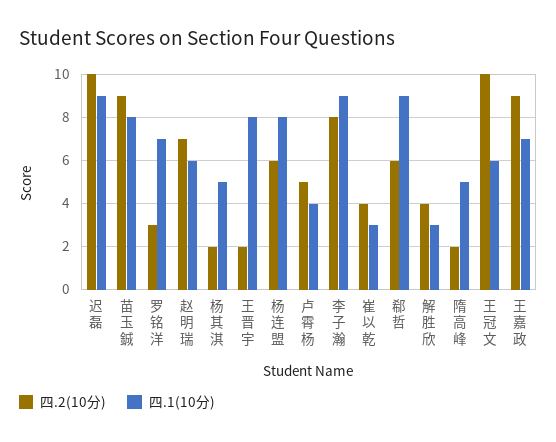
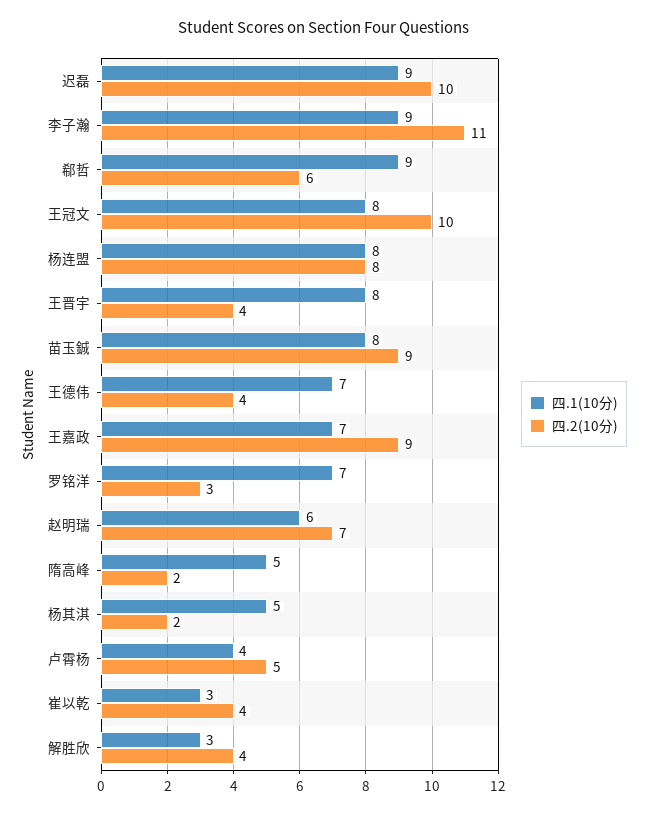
  {
    "四.2(10分)": {
      "迟磊": 10,
      "苗玉鋮": 9,
      "罗铭洋": 3,
      "赵明瑞": 7,
      "杨其淇": 2,
-     "王晋宇": 2,
+     "王晋宇": 4,
-     "杨连盟": 6,
+     "杨连盟": 8,
      "卢霄杨": 5,
-     "李子瀚": 8,
+     "李子瀚": 11,
      "崔以乾": 4,
      "郗哲": 6,
      "解胜欣": 4,
      "隋高峰": 2,
      "王冠文": 10,
-     "王嘉政": 9
+     "王嘉政": 9,
+     "王德伟": 4
    },
    "四.1(10分)": {
      "迟磊": 9,
      "苗玉鋮": 8,
      "罗铭洋": 7,
      "赵明瑞": 6,
      "杨其淇": 5,
      "王晋宇": 8,
      "杨连盟": 8,
      "卢霄杨": 4,
      "李子瀚": 9,
      "崔以乾": 3,
      "郗哲": 9,
      "解胜欣": 3,
      "隋高峰": 5,
-     "王冠文": 6,
+     "王冠文": 8,
-     "王嘉政": 7
+     "王嘉政": 7,
+     "王德伟": 7
    }
  }

